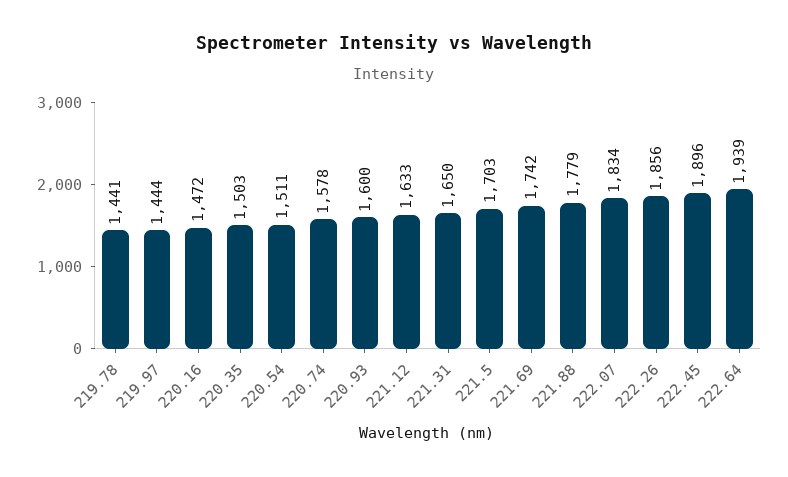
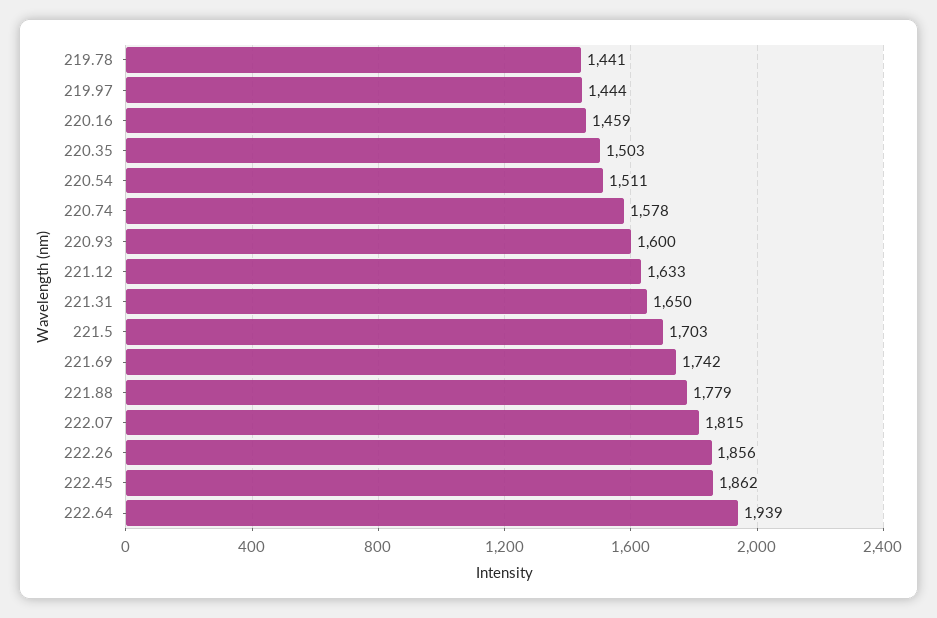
  {
    "219.78": 1441,
    "219.97": 1444,
-   "220.16": 1472,
+   "220.16": 1459,
    "220.35": 1503,
    "220.54": 1511,
    "220.74": 1578,
    "220.93": 1600,
    "221.12": 1633,
    "221.31": 1650,
    "221.5": 1703,
    "221.69": 1742,
    "221.88": 1779,
-   "222.07": 1834,
+   "222.07": 1815,
    "222.26": 1856,
-   "222.45": 1896,
+   "222.45": 1862,
    "222.64": 1939
  }

